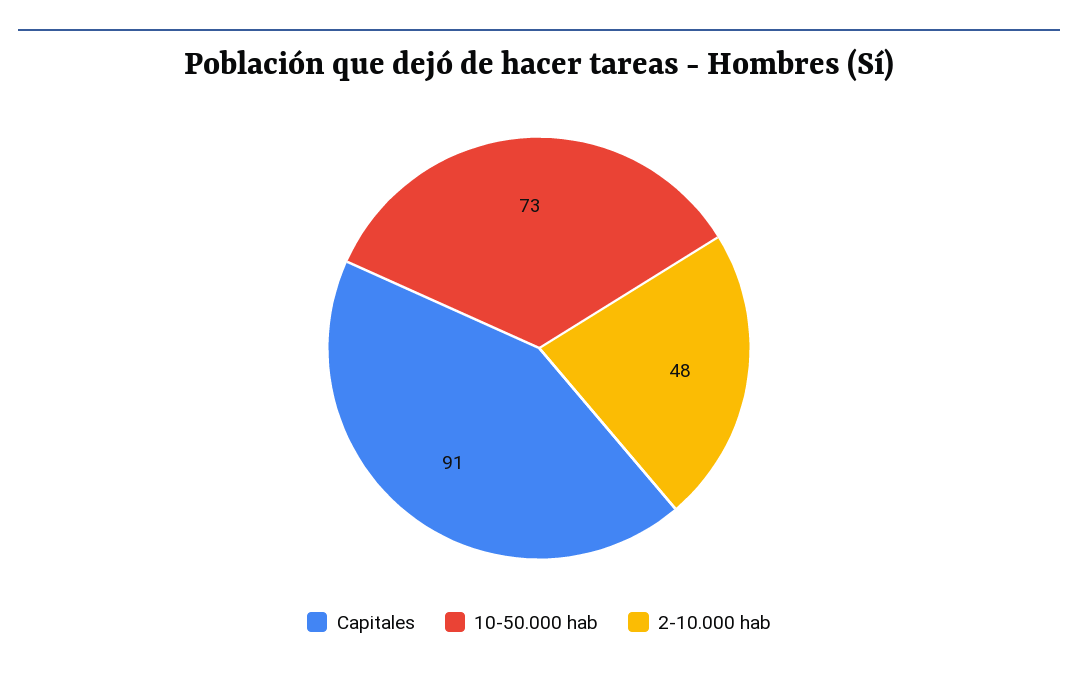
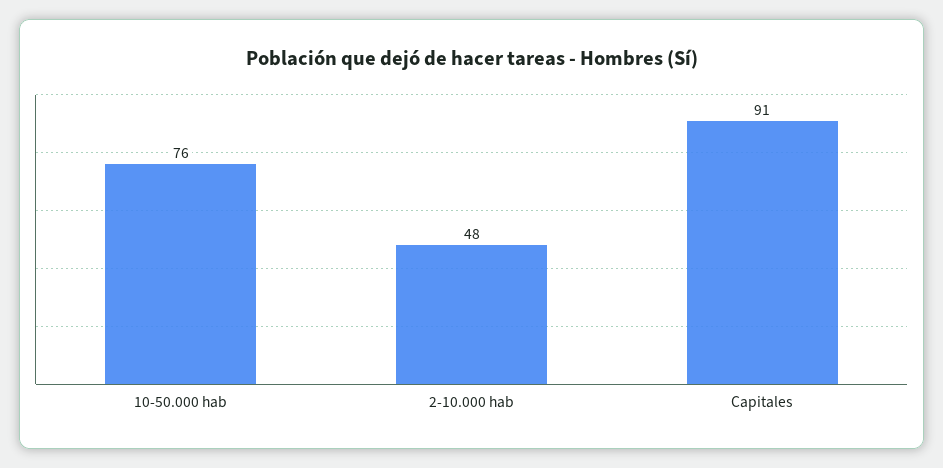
  {
    "Capitales": 91,
-   "10-50.000 hab": 73,
+   "10-50.000 hab": 76,
    "2-10.000 hab": 48
  }

